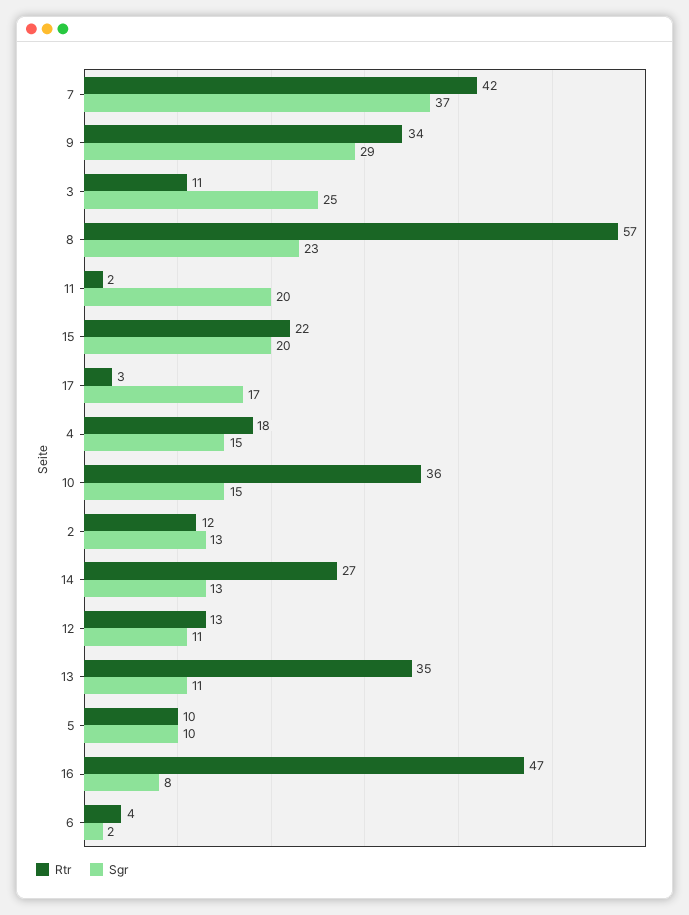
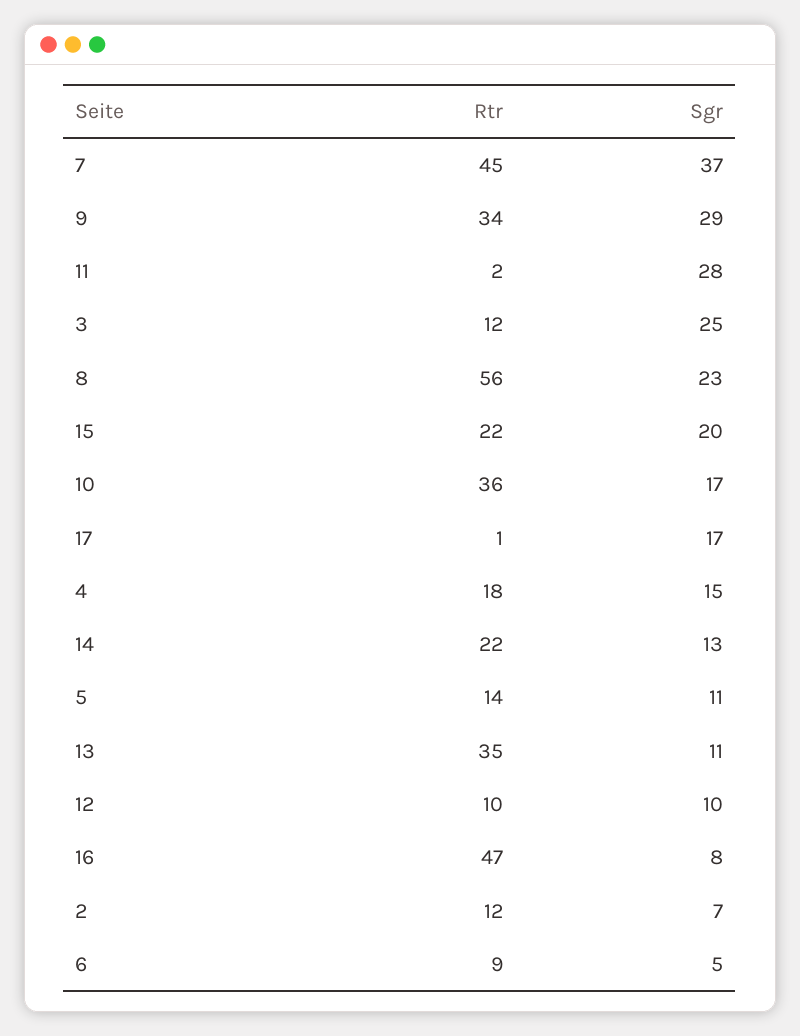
  {
    "Rtr": {
-     "7": 42,
+     "7": 45,
      "9": 34,
-     "3": 11,
+     "3": 12,
-     "8": 57,
+     "8": 56,
      "11": 2,
      "15": 22,
-     "17": 3,
+     "17": 1,
      "4": 18,
      "10": 36,
      "2": 12,
-     "14": 27,
+     "14": 22,
-     "12": 13,
+     "12": 10,
      "13": 35,
-     "5": 10,
+     "5": 14,
      "16": 47,
-     "6": 4
+     "6": 9
    },
    "Sgr": {
      "7": 37,
      "9": 29,
      "3": 25,
      "8": 23,
-     "11": 20,
+     "11": 28,
      "15": 20,
      "17": 17,
      "4": 15,
-     "10": 15,
+     "10": 17,
-     "2": 13,
+     "2": 7,
      "14": 13,
-     "12": 11,
+     "12": 10,
      "13": 11,
-     "5": 10,
+     "5": 11,
      "16": 8,
-     "6": 2
+     "6": 5
    }
  }

